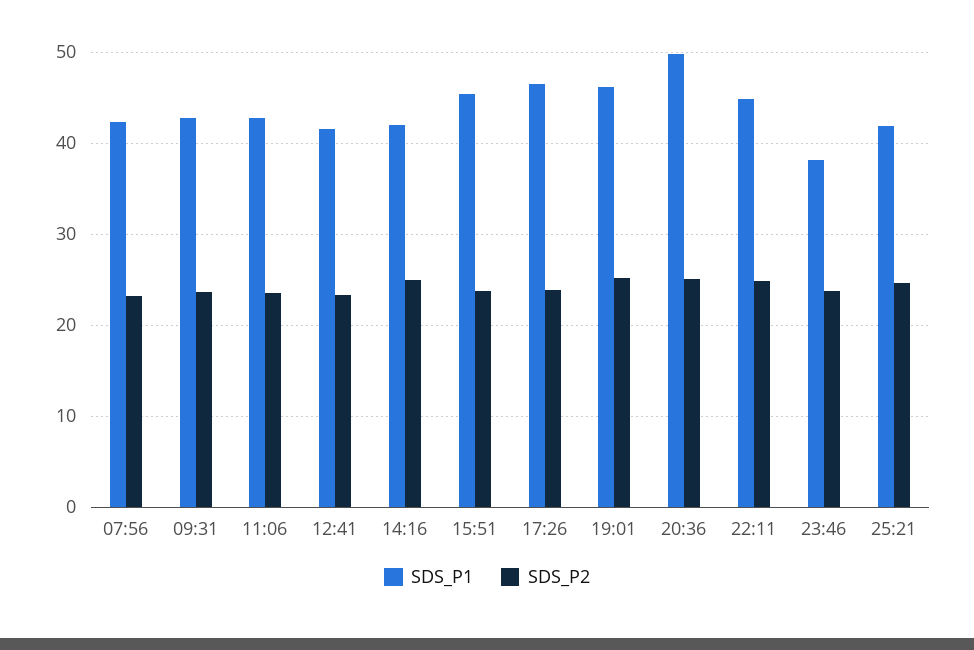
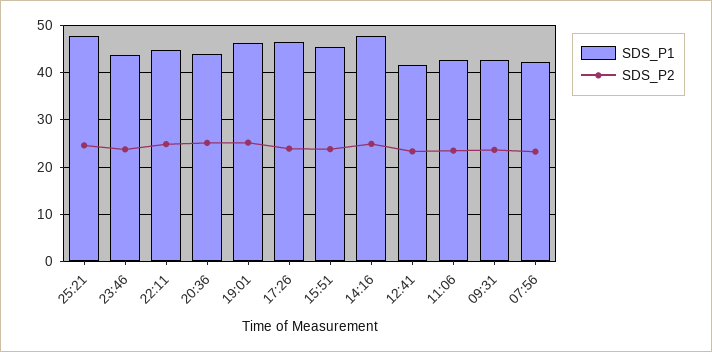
  {
    "SDS_P1": {
      "07:56": 42,
      "09:31": 43,
      "11:06": 43,
      "12:41": 42,
-     "14:16": 42,
+     "14:16": 48,
      "15:51": 45,
      "17:26": 46,
      "19:01": 46,
-     "20:36": 50,
+     "20:36": 44,
      "22:11": 45,
-     "23:46": 38,
+     "23:46": 44,
-     "25:21": 42
+     "25:21": 48
    },
    "SDS_P2": {
      "07:56": 23,
      "09:31": 24,
      "11:06": 24,
      "12:41": 23,
      "14:16": 25,
      "15:51": 24,
      "17:26": 24,
      "19:01": 25,
      "20:36": 25,
      "22:11": 25,
      "23:46": 24,
      "25:21": 25
    }
  }

